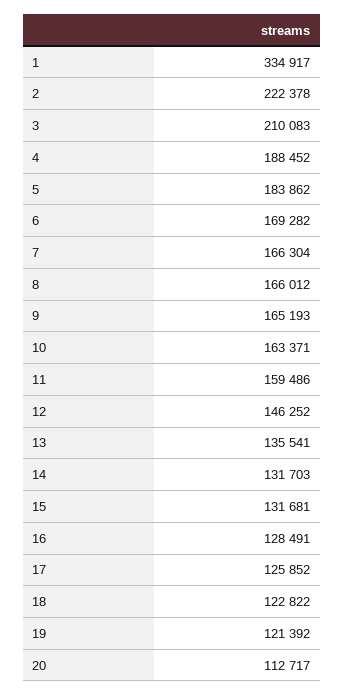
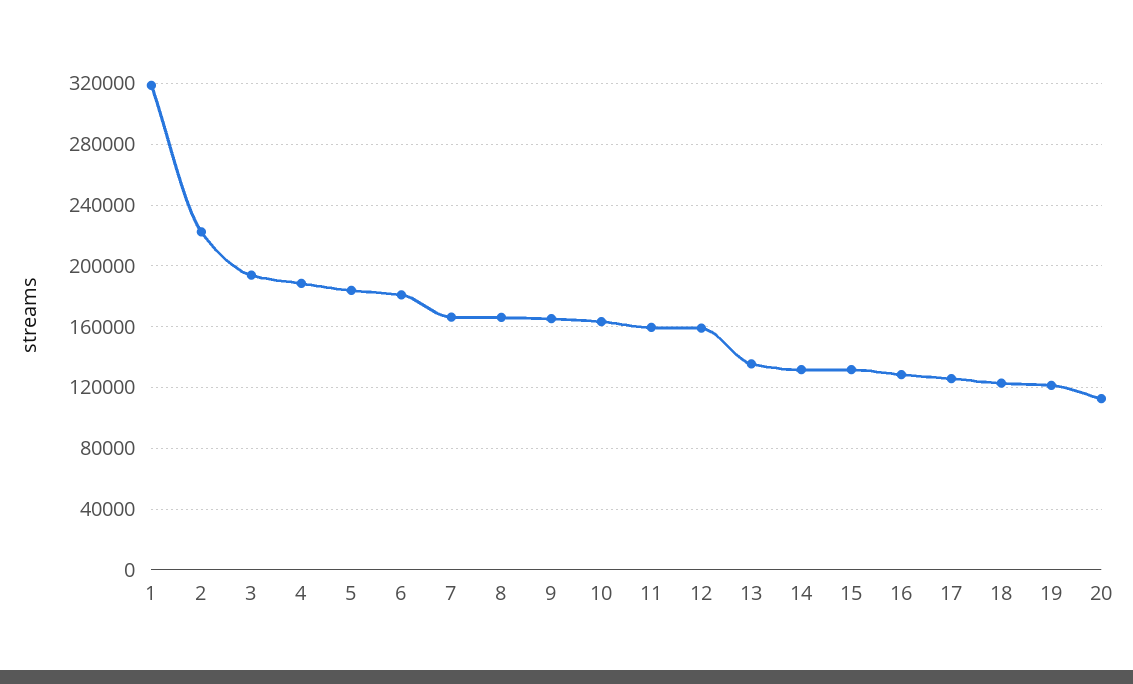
  {
-   "1": 334917,
+   "1": 320000,
    "2": 222378,
-   "3": 210083,
+   "3": 195000,
    "4": 188452,
    "5": 183862,
-   "6": 169282,
+   "6": 180000,
    "7": 166304,
    "8": 166012,
    "9": 165193,
    "10": 163371,
    "11": 159486,
-   "12": 146252,
+   "12": 160000,
    "13": 135541,
    "14": 131703,
    "15": 131681,
    "16": 128491,
    "17": 125852,
    "18": 122822,
    "19": 121392,
    "20": 112717
  }

